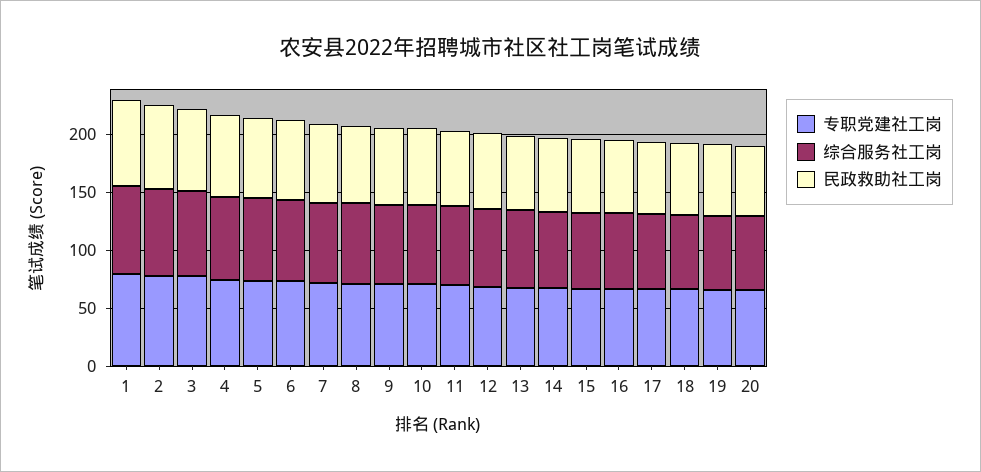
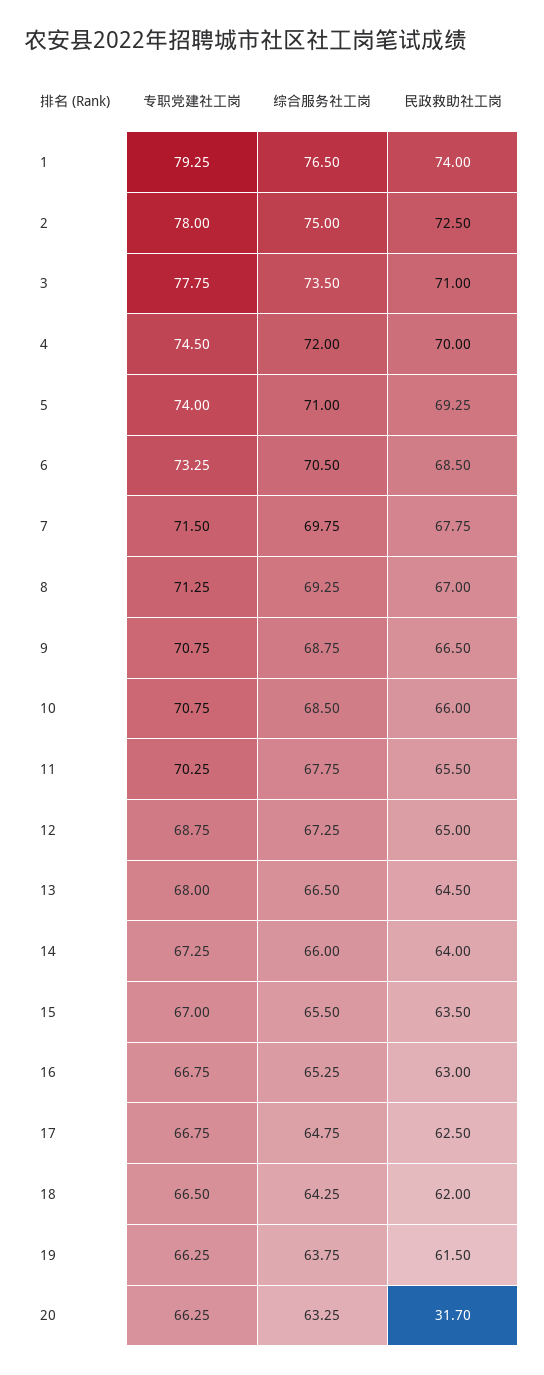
  {
    "专职党建社工岗": {
      "1": 79.25,
      "2": 78,
      "3": 77.75,
      "4": 74.5,
      "5": 74,
      "6": 73.25,
      "7": 71.5,
      "8": 71.25,
      "9": 70.75,
      "10": 70.75,
      "11": 70.25,
      "12": 68.75,
      "13": 68,
      "14": 67.25,
      "15": 67,
      "16": 66.75,
      "17": 66.75,
      "18": 66.5,
      "19": 66.25,
      "20": 66.25
    },
    "综合服务社工岗": {
      "1": 76.5,
      "2": 75,
      "3": 73.5,
      "4": 72,
      "5": 71,
      "6": 70.5,
      "7": 69.75,
      "8": 69.25,
      "9": 68.75,
      "10": 68.5,
      "11": 67.75,
      "12": 67.25,
      "13": 66.5,
      "14": 66,
      "15": 65.5,
      "16": 65.25,
      "17": 64.75,
      "18": 64.25,
      "19": 63.75,
      "20": 63.25
    },
    "民政救助社工岗": {
      "1": 74,
      "2": 72.5,
      "3": 71,
      "4": 70,
      "5": 69.25,
      "6": 68.5,
      "7": 67.75,
      "8": 67,
      "9": 66.5,
      "10": 66,
      "11": 65.5,
      "12": 65,
      "13": 64.5,
      "14": 64,
      "15": 63.5,
      "16": 63,
      "17": 62.5,
      "18": 62,
      "19": 61.5,
-     "20": 60
+     "20": 31.7
    }
  }

